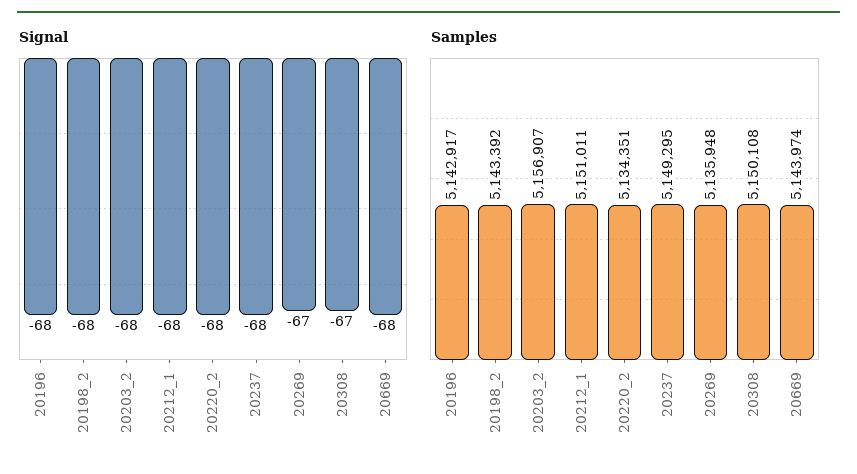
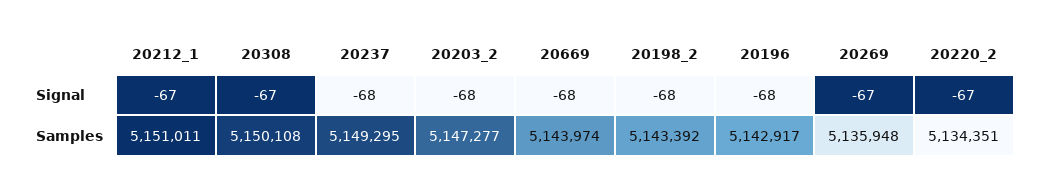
  {
    "Signal": {
      "20196": -68,
      "20198_2": -68,
      "20203_2": -68,
-     "20212_1": -68,
+     "20212_1": -67,
-     "20220_2": -68,
+     "20220_2": -67,
      "20237": -68,
      "20269": -67,
      "20308": -67,
      "20669": -68
    },
    "Samples": {
      "20196": 5142917,
      "20198_2": 5143392,
-     "20203_2": 5156907,
+     "20203_2": 5147277,
      "20212_1": 5151011,
      "20220_2": 5134351,
      "20237": 5149295,
      "20269": 5135948,
      "20308": 5150108,
      "20669": 5143974
    }
  }

